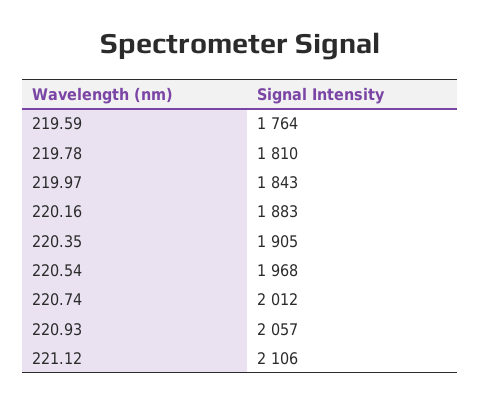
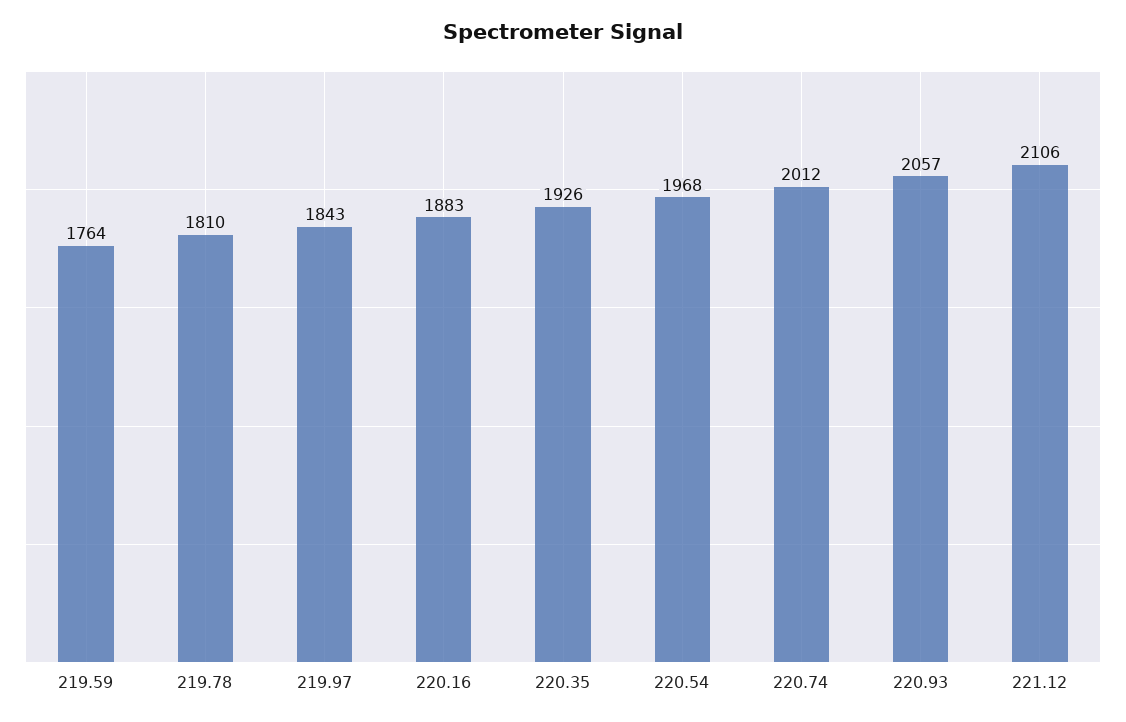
  {
    "219.59": 1764,
    "219.78": 1810,
    "219.97": 1843,
    "220.16": 1883,
-   "220.35": 1905,
+   "220.35": 1926,
    "220.54": 1968,
    "220.74": 2012,
    "220.93": 2057,
    "221.12": 2106
  }

